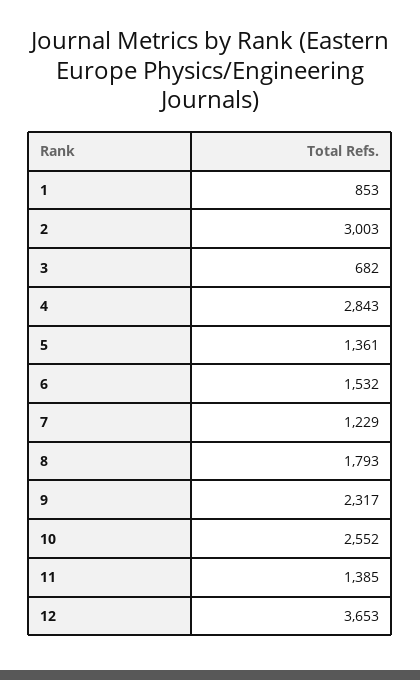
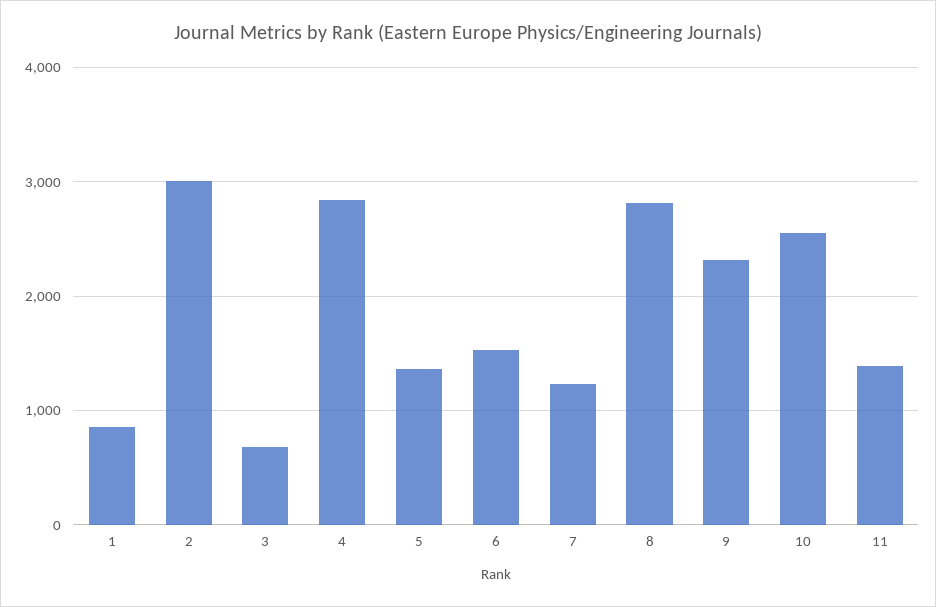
  {
    "1": 853,
    "2": 3003,
    "3": 682,
    "4": 2843,
    "5": 1361,
    "6": 1532,
    "7": 1229,
-   "8": 1793,
+   "8": 2800,
    "9": 2317,
    "10": 2552,
-   "11": 1385,
+   "11": 1385
-   "12": 3653
  }

